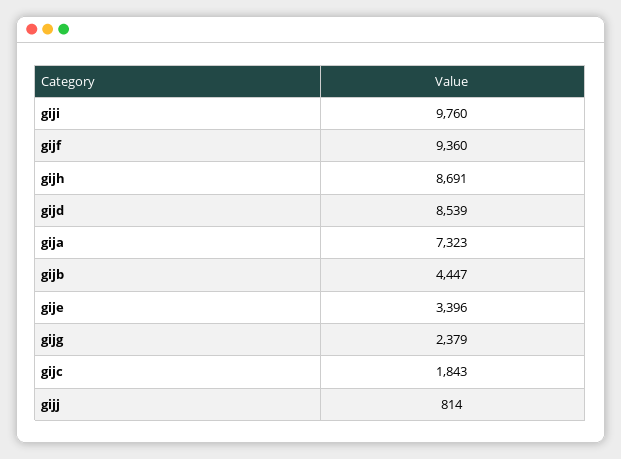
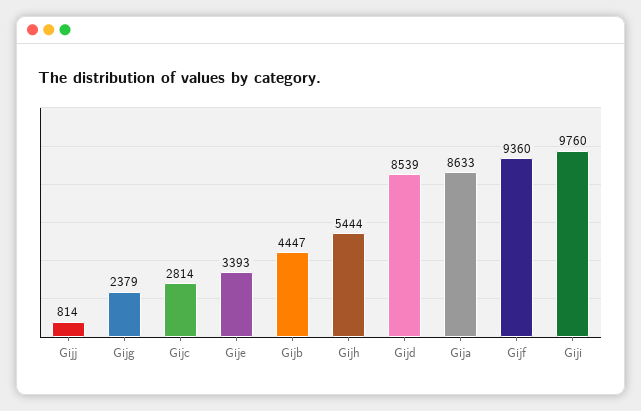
  {
    "giji": 9760,
    "gijf": 9360,
-   "gijh": 8691,
+   "gijh": 5444,
    "gijd": 8539,
-   "gija": 7323,
+   "gija": 8633,
    "gijb": 4447,
-   "gije": 3396,
+   "gije": 3393,
    "gijg": 2379,
-   "gijc": 1843,
+   "gijc": 2814,
    "gijj": 814
  }

